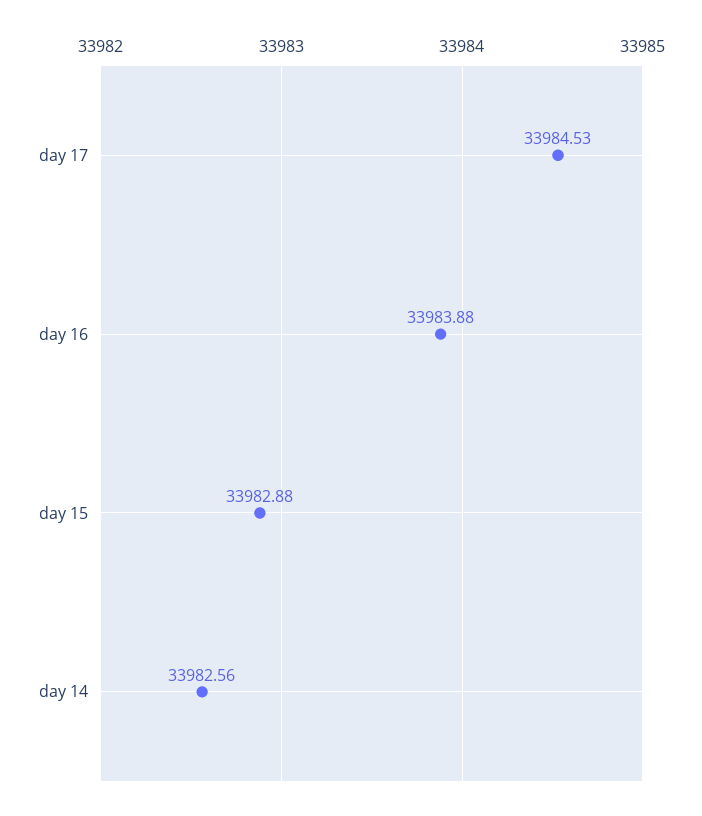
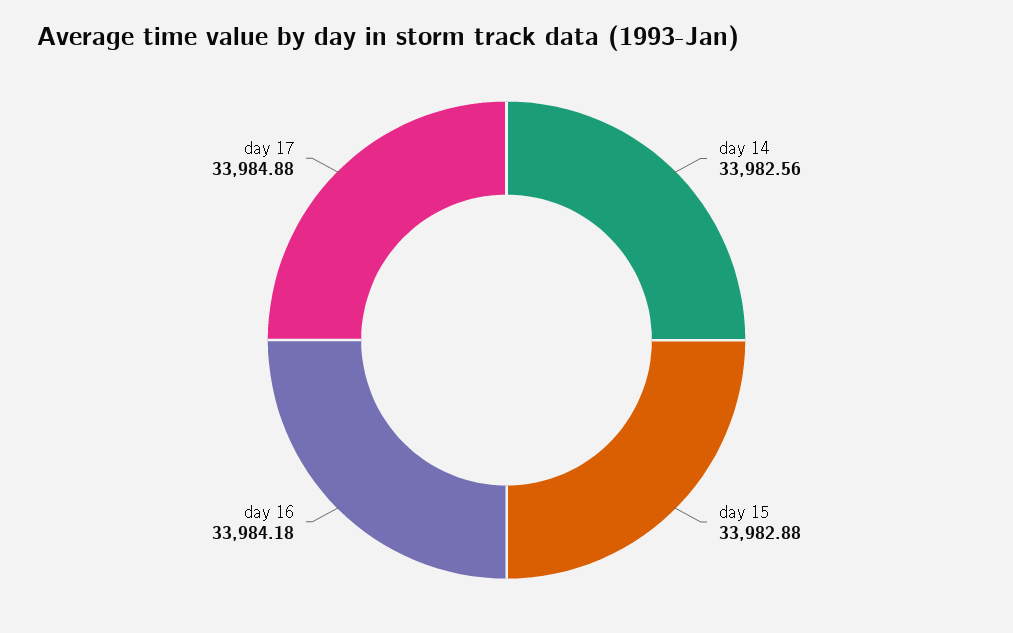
  {
-   "day 17": 33984.53,
+   "day 17": 33984.88,
-   "day 16": 33983.88,
+   "day 16": 33984.18,
    "day 15": 33982.88,
    "day 14": 33982.56
  }

